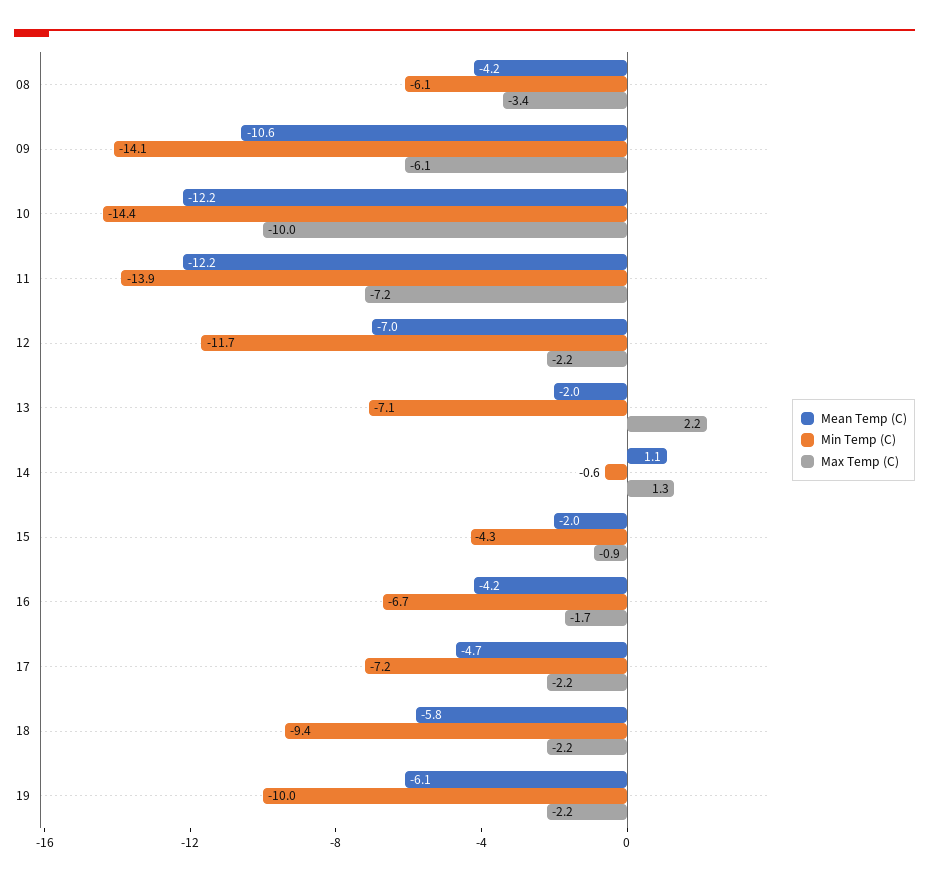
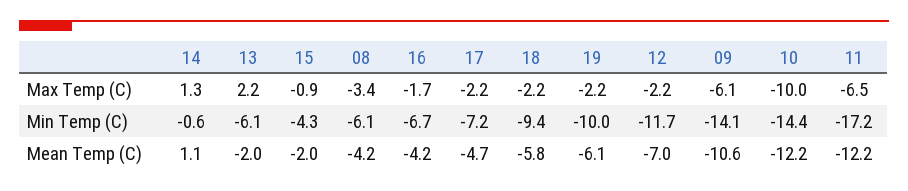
  {
    "Mean Temp (C)": {
      "08": -4.2,
      "09": -10.6,
      "10": -12.2,
      "11": -12.2,
      "12": -7,
      "13": -2,
      "14": 1.1,
      "15": -2,
      "16": -4.2,
      "17": -4.7,
      "18": -5.8,
      "19": -6.1
    },
    "Min Temp (C)": {
      "08": -6.1,
      "09": -14.1,
      "10": -14.4,
-     "11": -13.9,
+     "11": -17.2,
      "12": -11.7,
-     "13": -7.1,
+     "13": -6.1,
      "14": -0.6,
      "15": -4.3,
      "16": -6.7,
      "17": -7.2,
      "18": -9.4,
      "19": -10
    },
    "Max Temp (C)": {
      "08": -3.4,
      "09": -6.1,
      "10": -10,
-     "11": -7.2,
+     "11": -6.5,
      "12": -2.2,
      "13": 2.2,
      "14": 1.3,
      "15": -0.9,
      "16": -1.7,
      "17": -2.2,
      "18": -2.2,
      "19": -2.2
    }
  }

